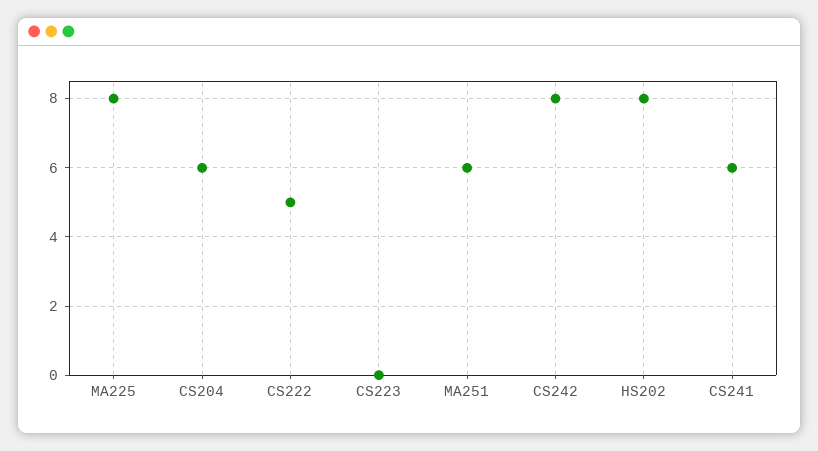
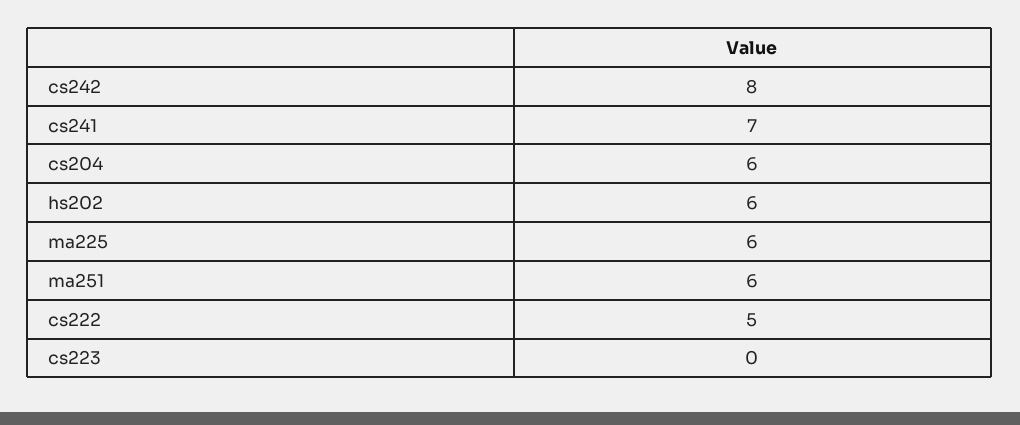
  {
-   "MA225": 8,
+   "MA225": 6,
    "CS204": 6,
    "CS222": 5,
    "CS223": 0,
    "MA251": 6,
    "CS242": 8,
-   "HS202": 8,
+   "HS202": 6,
-   "CS241": 6
+   "CS241": 7
  }

